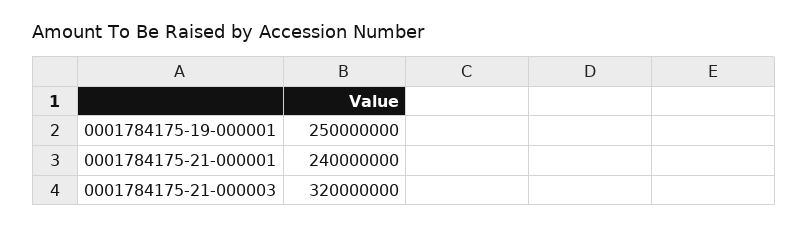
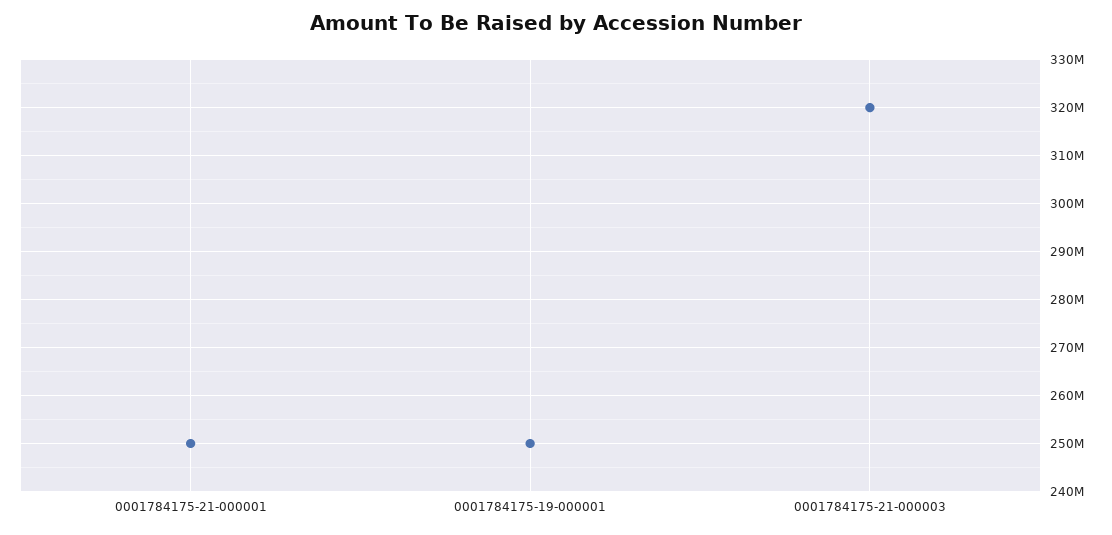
  {
    "0001784175-19-000001": 250000000,
-   "0001784175-21-000001": 240000000,
+   "0001784175-21-000001": 250000000,
    "0001784175-21-000003": 320000000
  }

